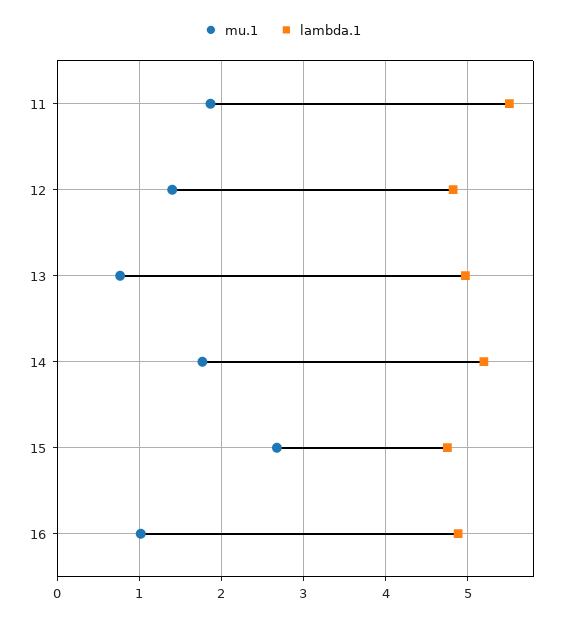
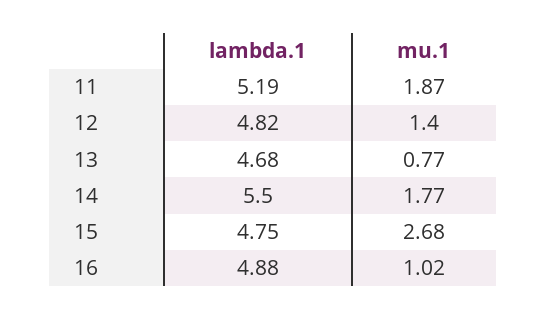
  {
    "mu.1": {
      "11": 1.87,
      "12": 1.4,
      "13": 0.77,
      "14": 1.77,
      "15": 2.68,
      "16": 1.02
    },
    "lambda.1": {
-     "11": 5.5,
+     "11": 5.19,
      "12": 4.82,
-     "13": 5,
+     "13": 4.68,
-     "14": 5.2,
+     "14": 5.5,
      "15": 4.75,
      "16": 4.88
    }
  }

